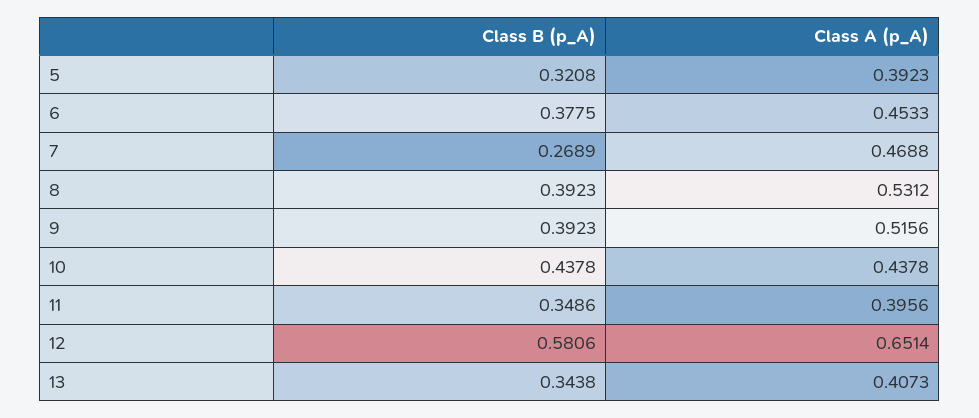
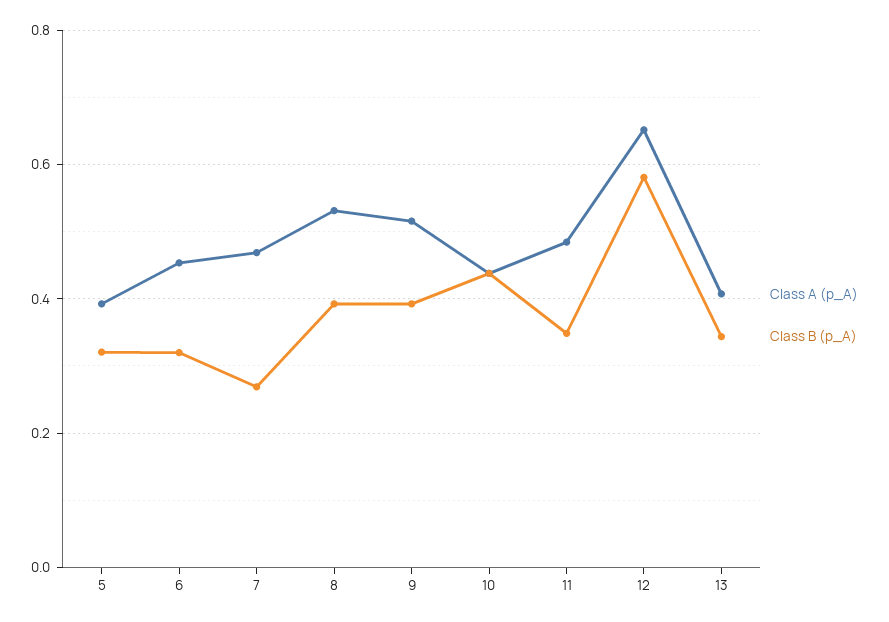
  {
    "Class B (p_A)": {
      "5": 0.3208,
-     "6": 0.3775,
+     "6": 0.32,
      "7": 0.2689,
      "8": 0.3923,
      "9": 0.3923,
      "10": 0.4378,
      "11": 0.3486,
      "12": 0.5806,
      "13": 0.3438
    },
    "Class A (p_A)": {
      "5": 0.3923,
      "6": 0.4533,
      "7": 0.4688,
      "8": 0.5312,
      "9": 0.5156,
      "10": 0.4378,
-     "11": 0.3956,
+     "11": 0.48,
      "12": 0.6514,
      "13": 0.4073
    }
  }

